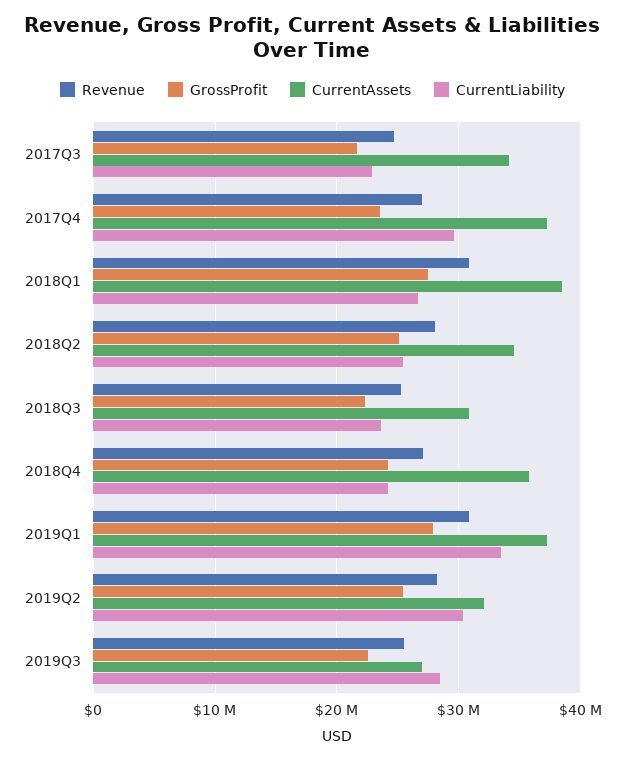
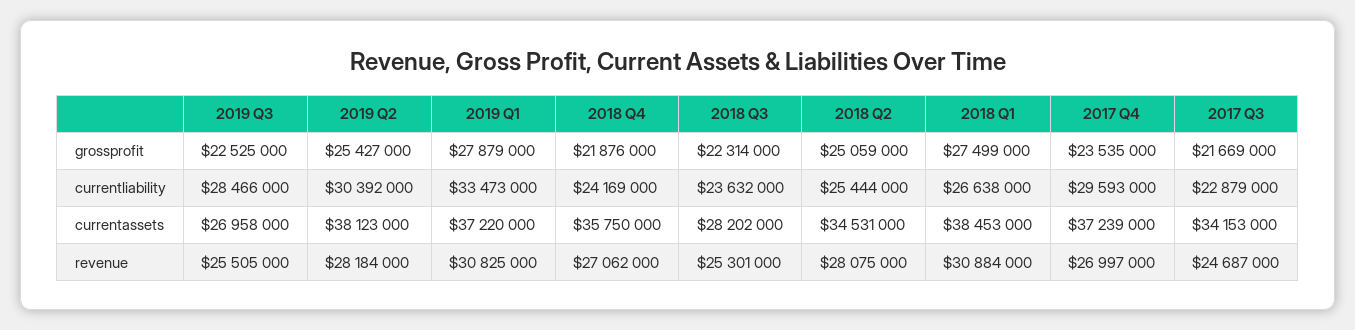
  {
    "Revenue": {
      "2017Q3": 24687000,
      "2017Q4": 26997000,
      "2018Q1": 30884000,
      "2018Q2": 28075000,
      "2018Q3": 25301000,
      "2018Q4": 27062000,
      "2019Q1": 30825000,
      "2019Q2": 28184000,
      "2019Q3": 25505000
    },
    "GrossProfit": {
      "2017Q3": 21669000,
      "2017Q4": 23535000,
      "2018Q1": 27499000,
      "2018Q2": 25059000,
      "2018Q3": 22314000,
-     "2018Q4": 24000000,
+     "2018Q4": 21876000,
      "2019Q1": 27879000,
      "2019Q2": 25427000,
      "2019Q3": 22525000
    },
    "CurrentAssets": {
      "2017Q3": 34153000,
      "2017Q4": 37239000,
      "2018Q1": 38453000,
      "2018Q2": 34531000,
-     "2018Q3": 31000000,
+     "2018Q3": 28202000,
      "2018Q4": 35750000,
      "2019Q1": 37220000,
-     "2019Q2": 32000000,
+     "2019Q2": 38123000,
      "2019Q3": 26958000
    },
    "CurrentLiability": {
      "2017Q3": 22879000,
      "2017Q4": 29593000,
      "2018Q1": 26638000,
      "2018Q2": 25444000,
      "2018Q3": 23632000,
      "2018Q4": 24169000,
      "2019Q1": 33473000,
      "2019Q2": 30392000,
      "2019Q3": 28466000
    }
  }

